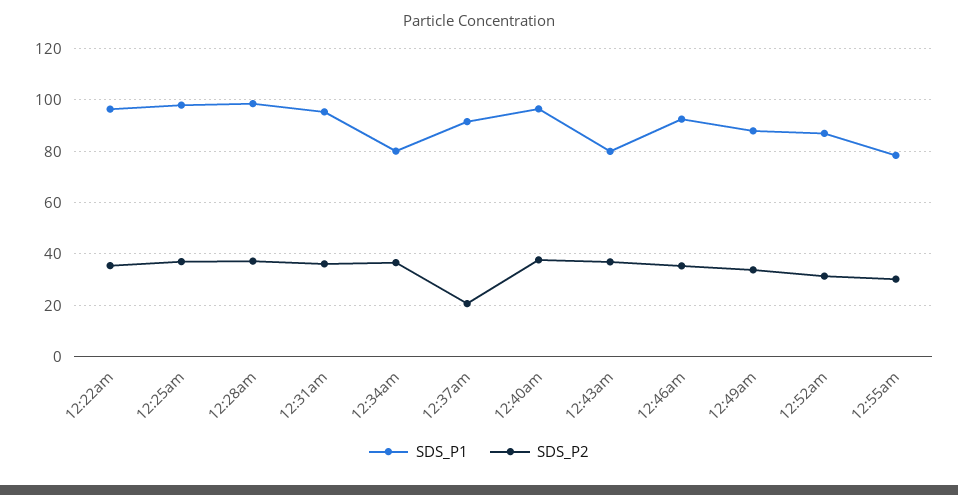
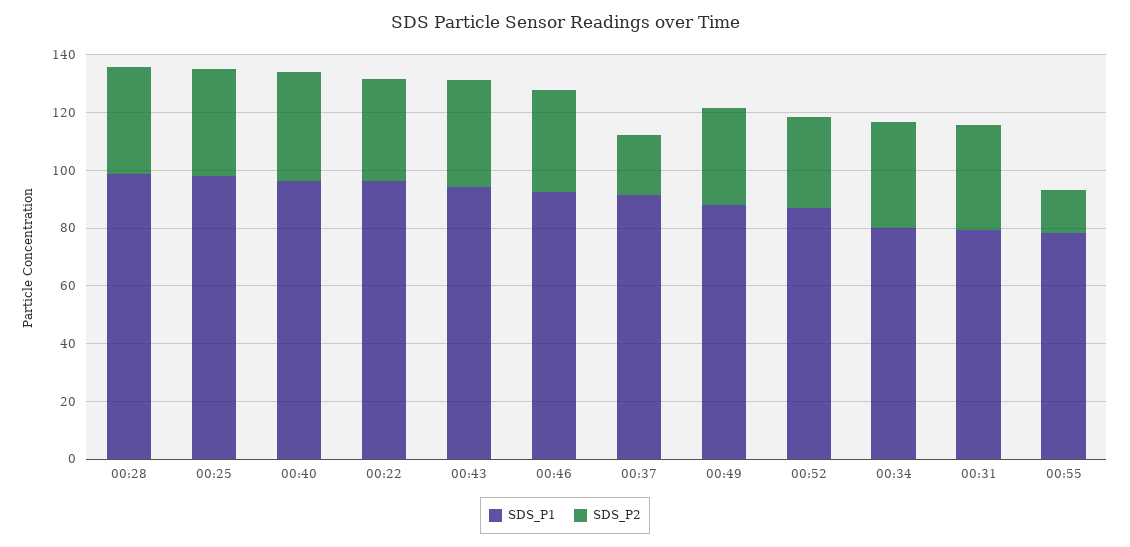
  {
    "SDS_P1": {
      "12:22am": 97.5,
      "12:25am": 97.5,
      "12:28am": 97.5,
-     "12:31am": 95,
+     "12:31am": 80,
      "12:34am": 80,
      "12:37am": 92.5,
      "12:40am": 97.5,
-     "12:43am": 80,
+     "12:43am": 95,
      "12:46am": 92.5,
      "12:49am": 87.5,
      "12:52am": 87.5,
      "12:55am": 77.5
    },
    "SDS_P2": {
      "12:22am": 35,
      "12:25am": 37.5,
      "12:28am": 37.5,
      "12:31am": 35,
      "12:34am": 37.5,
      "12:37am": 20,
      "12:40am": 37.5,
      "12:43am": 37.5,
      "12:46am": 35,
      "12:49am": 35,
      "12:52am": 32.5,
-     "12:55am": 30
+     "12:55am": 15
    }
  }

